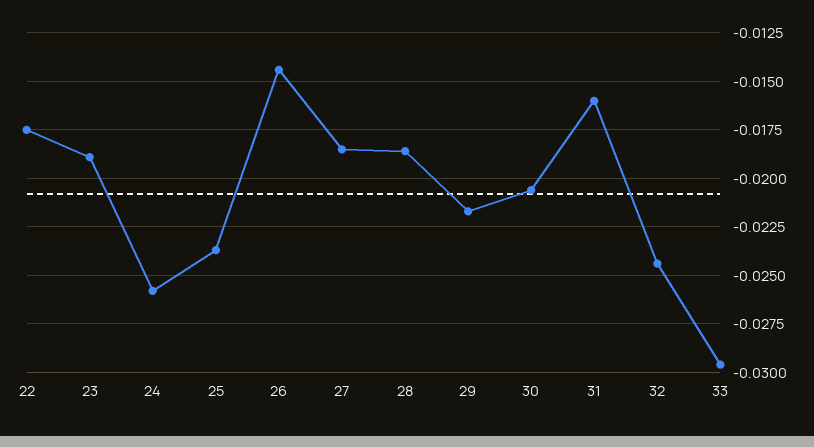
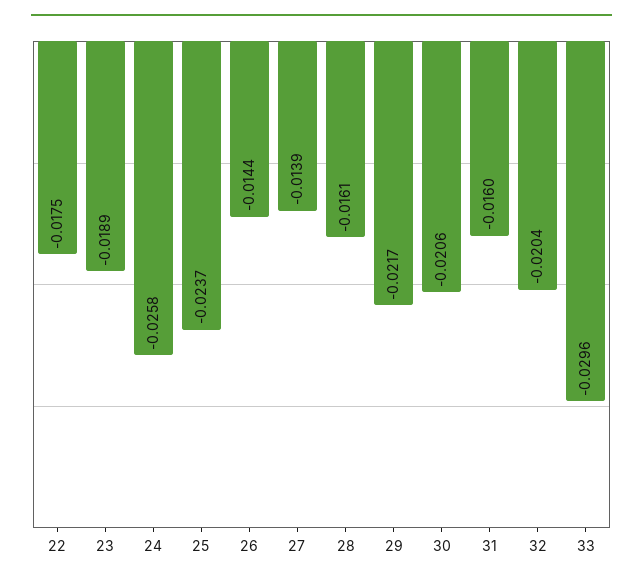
  {
    "22": -0.0175,
    "23": -0.0189,
    "24": -0.0258,
    "25": -0.0237,
    "26": -0.0144,
-   "27": -0.0185,
+   "27": -0.0139,
-   "28": -0.0185,
+   "28": -0.0161,
    "29": -0.0217,
    "30": -0.0206,
    "31": -0.016,
-   "32": -0.0245,
+   "32": -0.0204,
    "33": -0.0296
  }

